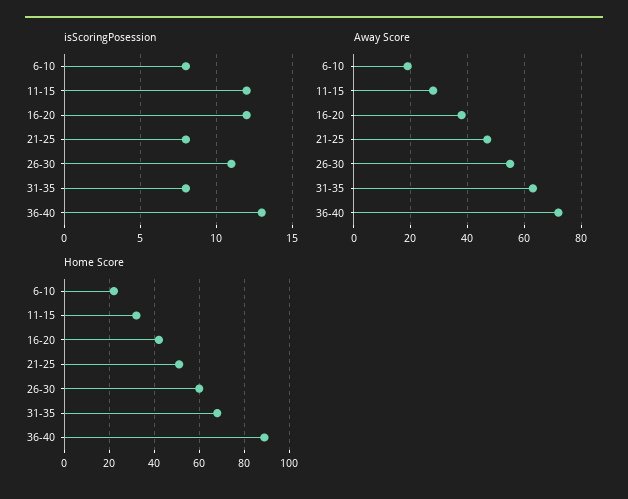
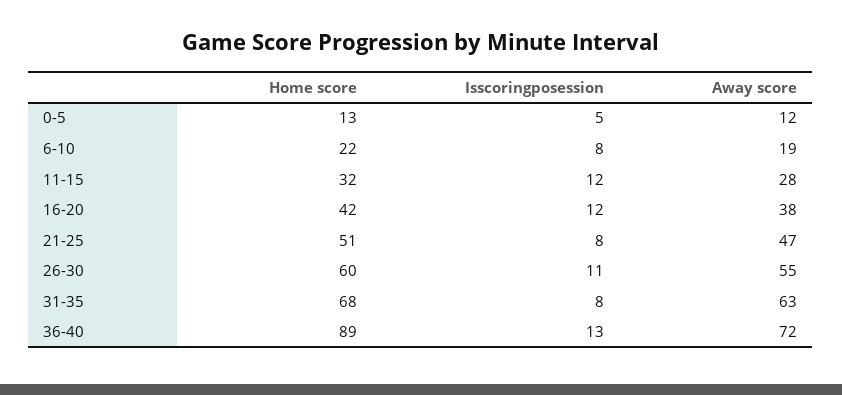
  {
    "isScoringPosession": {
      "6-10": 8,
      "11-15": 12,
      "16-20": 12,
      "21-25": 8,
      "26-30": 11,
      "31-35": 8,
-     "36-40": 13
+     "36-40": 13,
+     "0-5": 5
    },
    "Away Score": {
      "6-10": 19,
      "11-15": 28,
      "16-20": 38,
      "21-25": 47,
      "26-30": 55,
      "31-35": 63,
-     "36-40": 72
+     "36-40": 72,
+     "0-5": 12
    },
    "Home Score": {
      "6-10": 22,
      "11-15": 32,
      "16-20": 42,
      "21-25": 51,
      "26-30": 60,
      "31-35": 68,
-     "36-40": 89
+     "36-40": 89,
+     "0-5": 13
    }
  }

